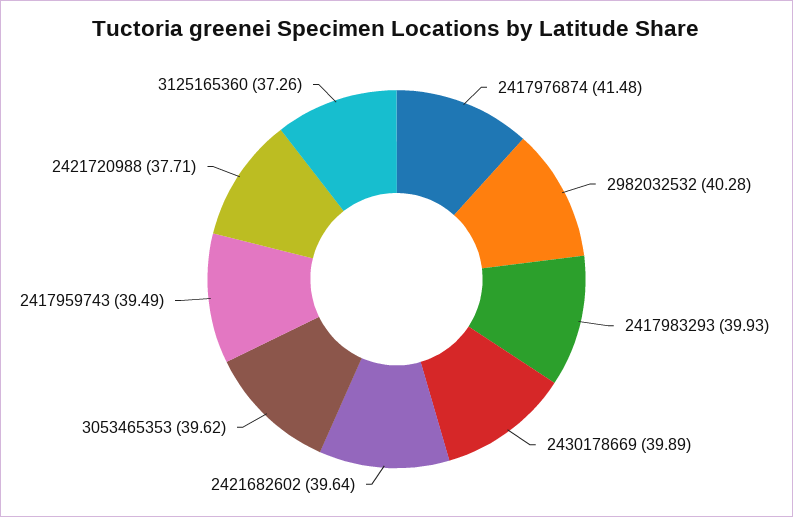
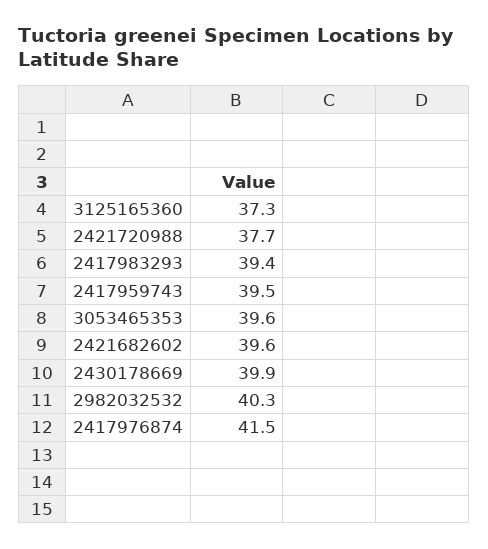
  {
    "2417976874": 41.48,
    "2982032532": 40.28,
-   "2417983293": 39.93,
+   "2417983293": 39.4,
    "2430178669": 39.89,
    "2421682602": 39.64,
    "3053465353": 39.62,
    "2417959743": 39.49,
    "2421720988": 37.71,
    "3125165360": 37.26
  }

